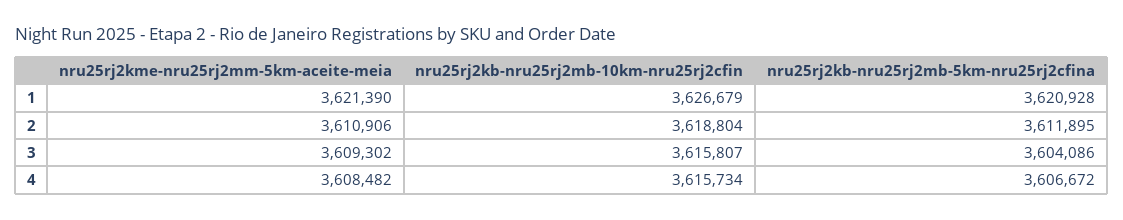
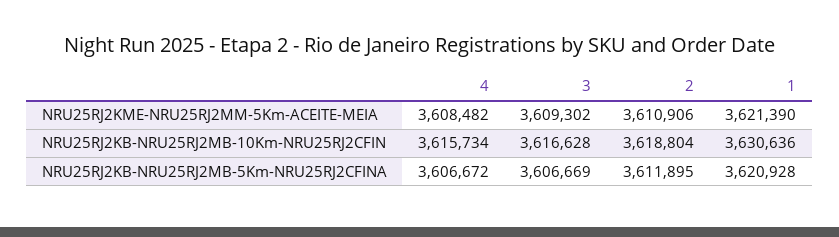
  {
    "nru25rj2kme-nru25rj2mm-5km-aceite-meia": {
      "1": 3621390,
      "2": 3610906,
      "3": 3609302,
      "4": 3608482
    },
    "nru25rj2kb-nru25rj2mb-10km-nru25rj2cfin": {
-     "1": 3626679,
+     "1": 3630636,
      "2": 3618804,
-     "3": 3615807,
+     "3": 3616628,
      "4": 3615734
    },
    "nru25rj2kb-nru25rj2mb-5km-nru25rj2cfina": {
      "1": 3620928,
      "2": 3611895,
-     "3": 3604086,
+     "3": 3606669,
      "4": 3606672
    }
  }

